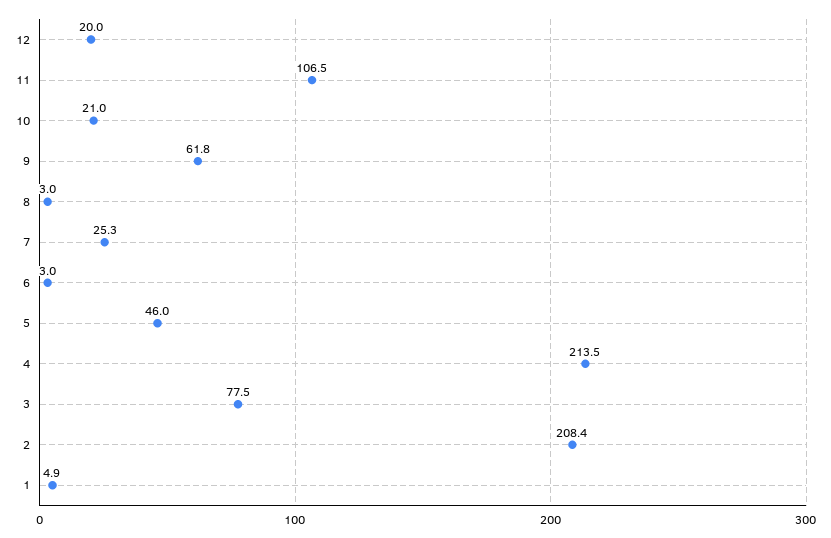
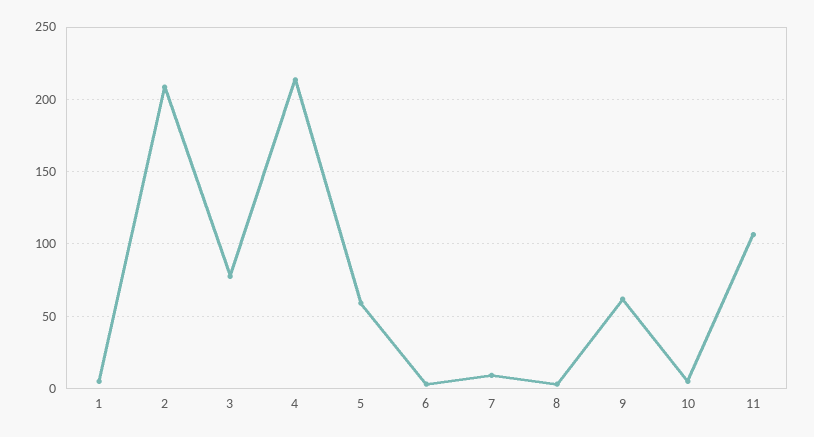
  {
-   "12": 20,
    "11": 106.5,
-   "10": 21,
+   "10": 5,
    "9": 61.8,
    "8": 3,
-   "7": 25.3,
+   "7": 10,
    "6": 3,
-   "5": 46,
+   "5": 60,
    "4": 213.5,
    "3": 77.5,
    "2": 208.4,
    "1": 4.9
  }

